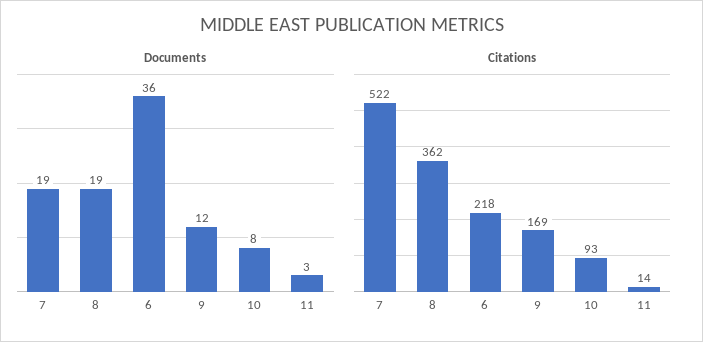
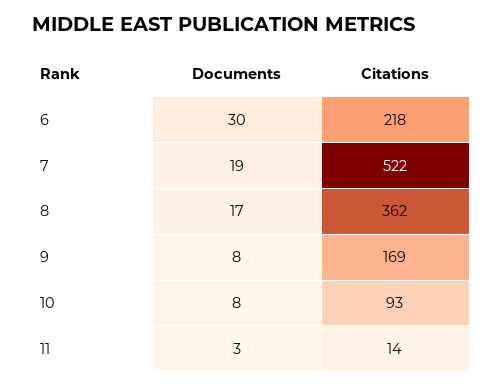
  {
    "Documents": {
      "7": 19,
-     "8": 19,
+     "8": 17,
-     "6": 36,
+     "6": 30,
-     "9": 12,
+     "9": 8,
      "10": 8,
      "11": 3
    },
    "Citations": {
      "7": 522,
      "8": 362,
      "6": 218,
      "9": 169,
      "10": 93,
      "11": 14
    }
  }

